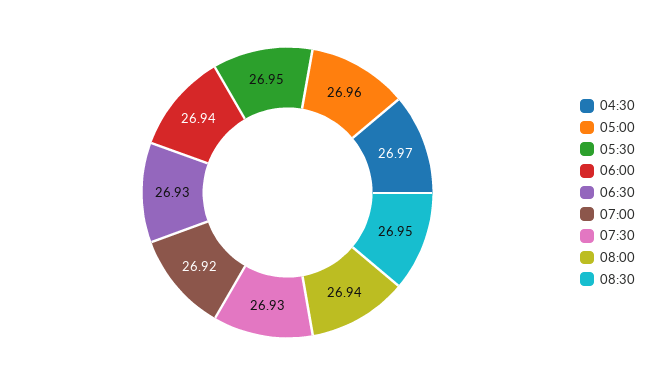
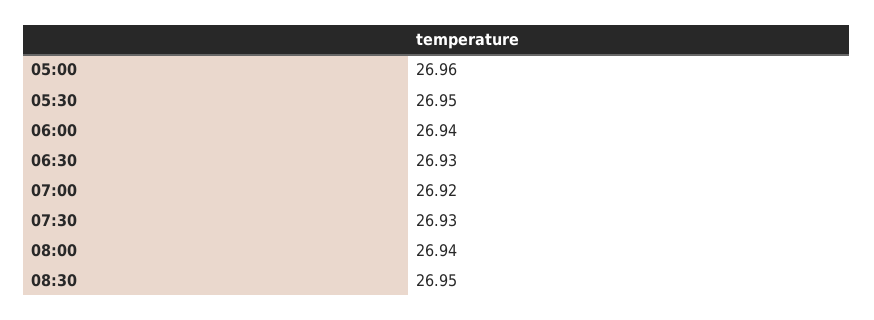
  {
-   "04:30": 26.97,
    "05:00": 26.96,
    "05:30": 26.95,
    "06:00": 26.94,
    "06:30": 26.93,
    "07:00": 26.92,
    "07:30": 26.93,
    "08:00": 26.94,
    "08:30": 26.95
  }

